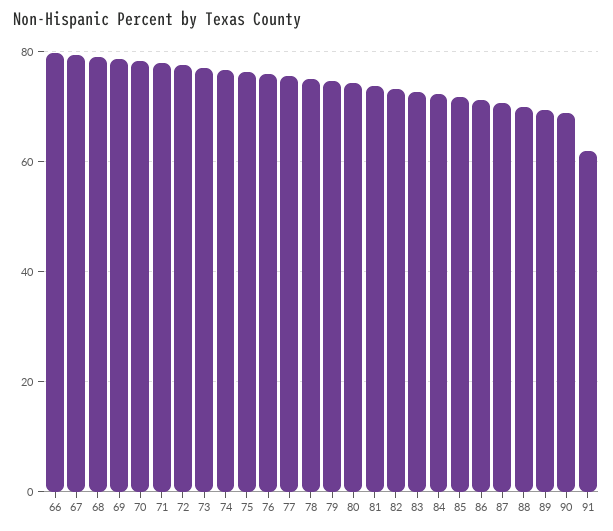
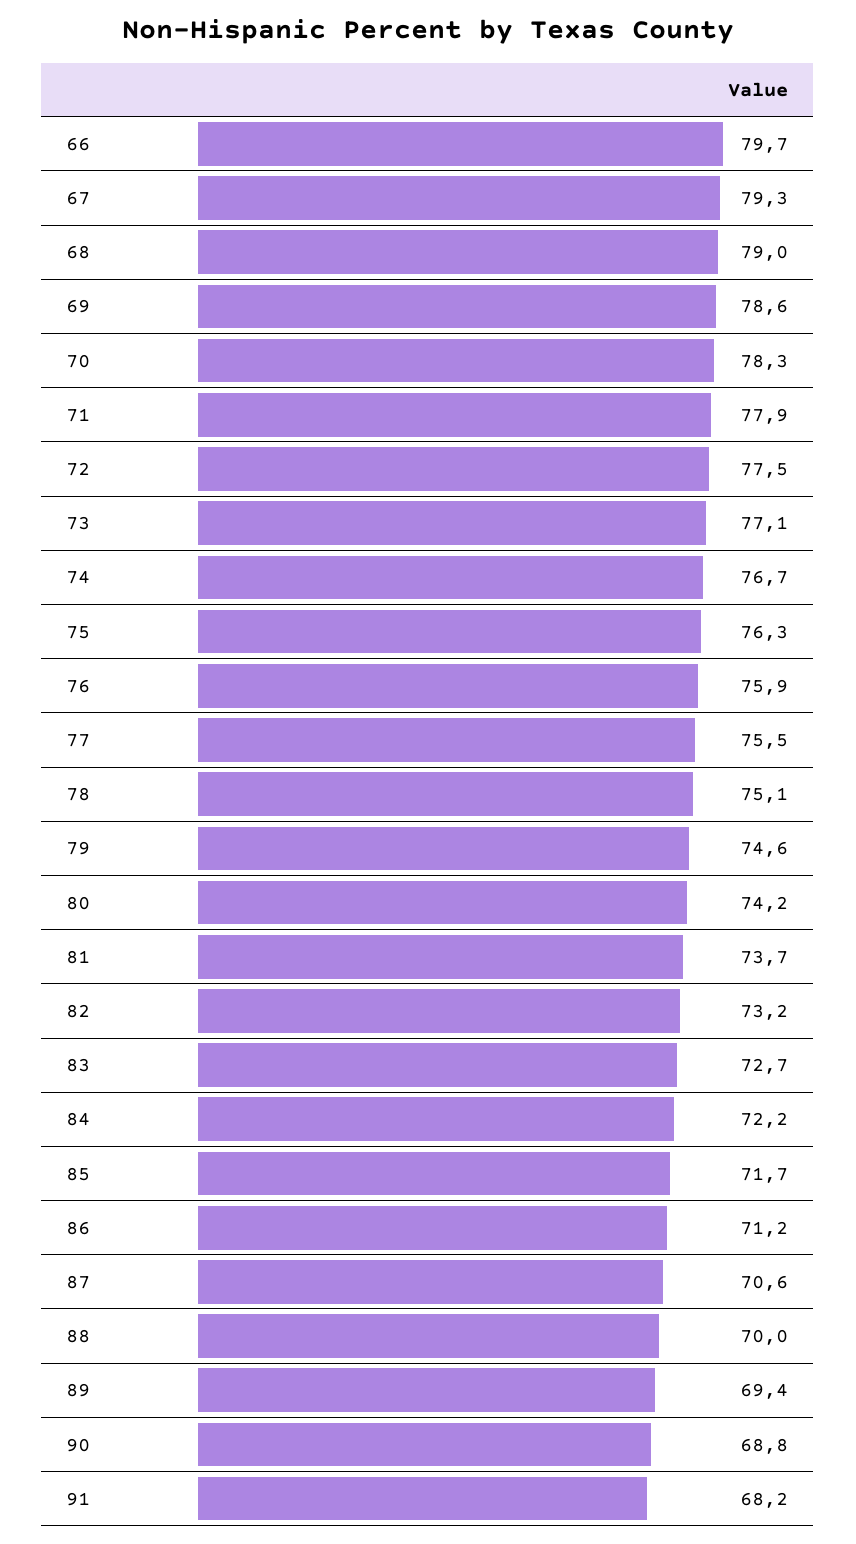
  {
    "66": 79.7,
    "67": 79.3,
    "68": 79,
    "69": 78.6,
    "70": 78.3,
    "71": 77.9,
    "72": 77.5,
    "73": 77.1,
    "74": 76.7,
    "75": 76.3,
    "76": 75.9,
    "77": 75.5,
    "78": 75.1,
    "79": 74.6,
    "80": 74.2,
    "81": 73.7,
    "82": 73.2,
    "83": 72.7,
    "84": 72.2,
    "85": 71.7,
    "86": 71.2,
    "87": 70.6,
    "88": 70,
    "89": 69.4,
    "90": 68.8,
-   "91": 62
+   "91": 68.2
  }

